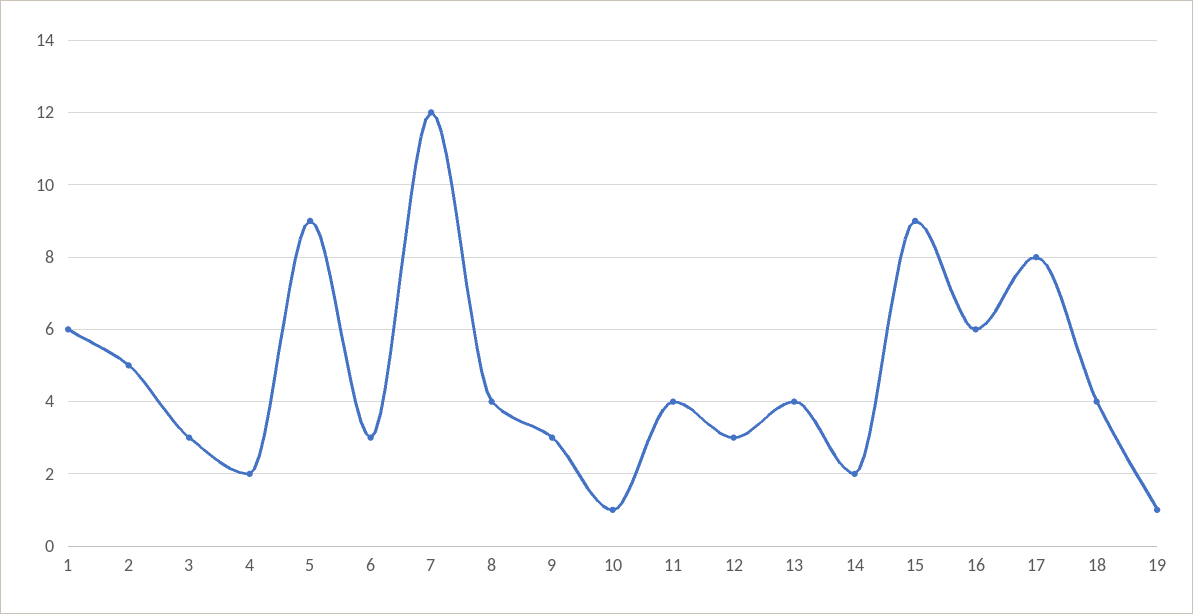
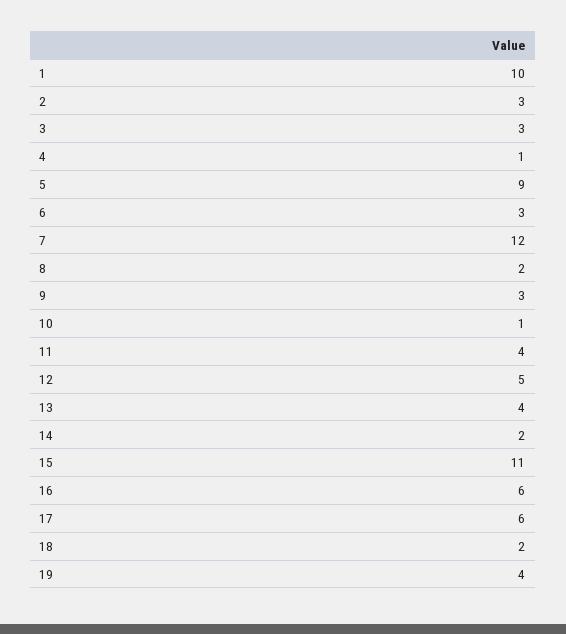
  {
-   "1": 6,
+   "1": 10,
-   "2": 5,
+   "2": 3,
    "3": 3,
-   "4": 2,
+   "4": 1,
    "5": 9,
    "6": 3,
    "7": 12,
-   "8": 4,
+   "8": 2,
    "9": 3,
    "10": 1,
    "11": 4,
-   "12": 3,
+   "12": 5,
    "13": 4,
    "14": 2,
-   "15": 9,
+   "15": 11,
    "16": 6,
-   "17": 8,
+   "17": 6,
-   "18": 4,
+   "18": 2,
-   "19": 1
+   "19": 4
  }

